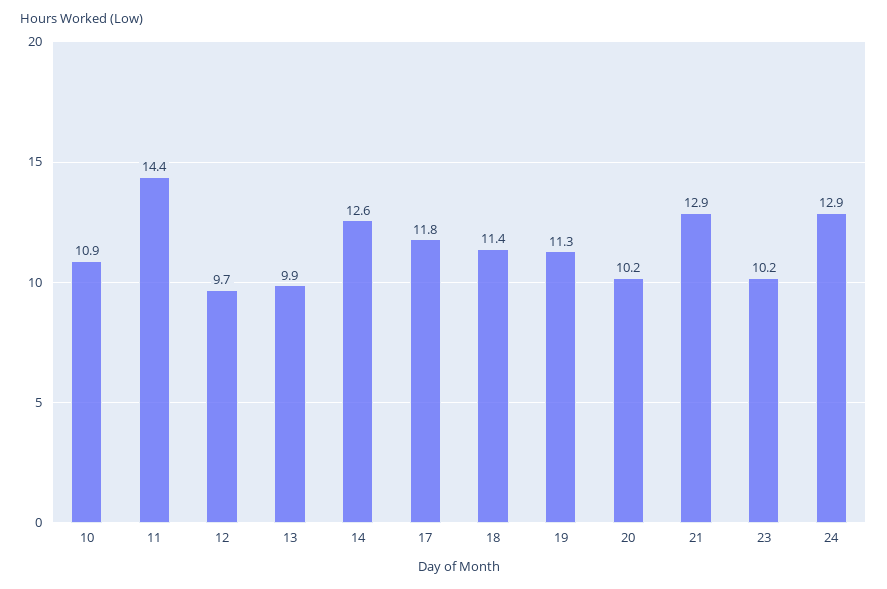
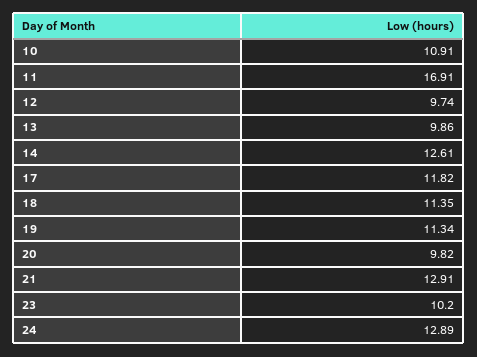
  {
    "10": 10.91,
-   "11": 14.4,
+   "11": 16.91,
    "12": 9.74,
    "13": 9.86,
    "14": 12.61,
    "17": 11.82,
    "18": 11.35,
    "19": 11.34,
-   "20": 10.2,
+   "20": 9.82,
    "21": 12.91,
    "23": 10.2,
    "24": 12.89
  }

